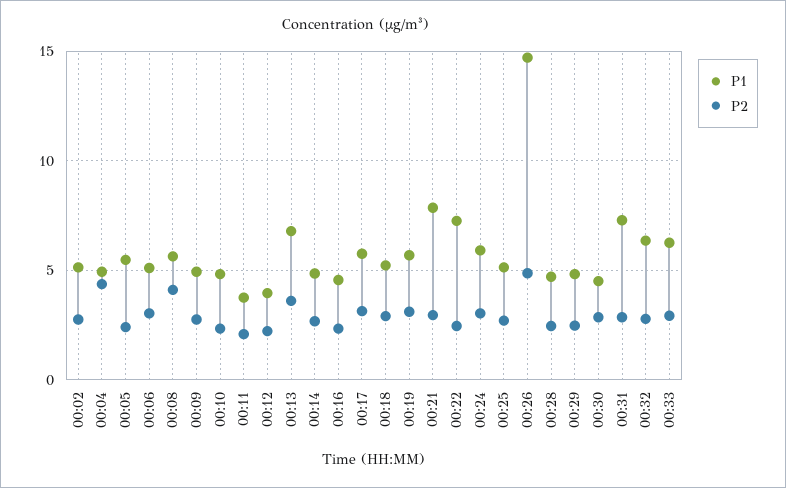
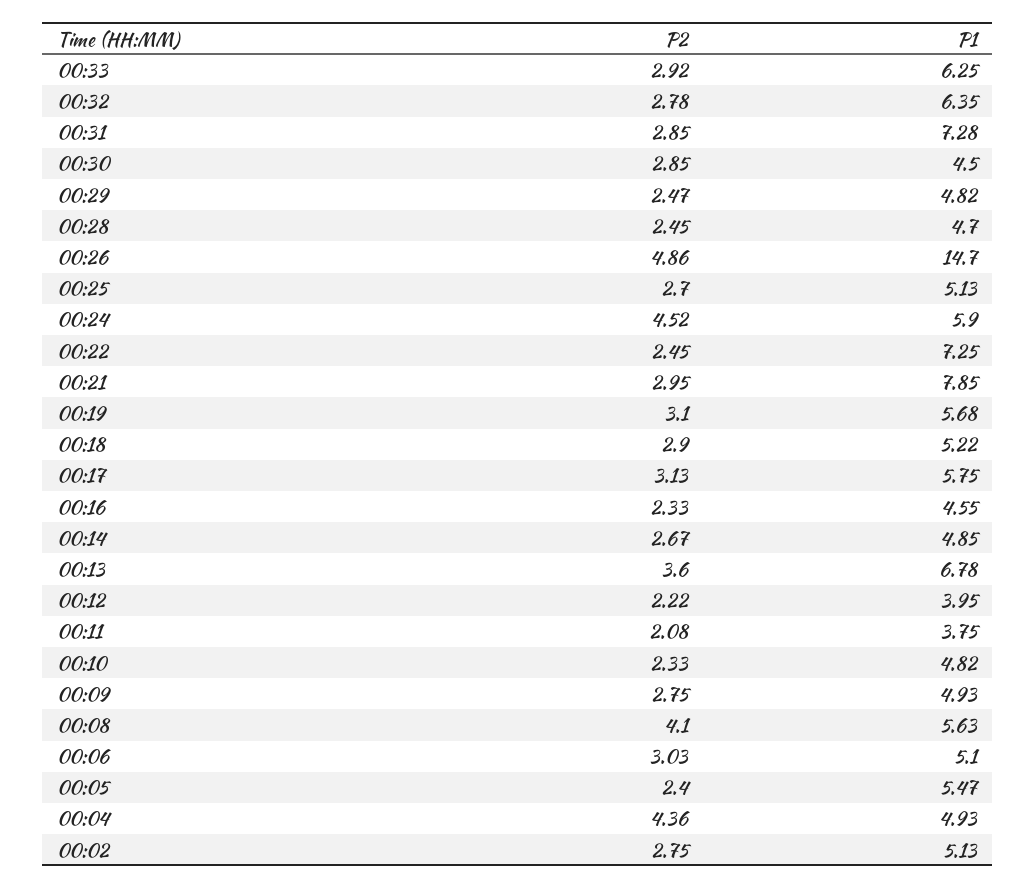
  {
    "P1": {
      "00:02": 5.13,
      "00:04": 4.93,
      "00:05": 5.47,
      "00:06": 5.1,
      "00:08": 5.63,
      "00:09": 4.93,
      "00:10": 4.82,
      "00:11": 3.75,
      "00:12": 3.95,
      "00:13": 6.78,
      "00:14": 4.85,
      "00:16": 4.55,
      "00:17": 5.75,
      "00:18": 5.22,
      "00:19": 5.68,
      "00:21": 7.85,
      "00:22": 7.25,
      "00:24": 5.9,
      "00:25": 5.13,
      "00:26": 14.7,
      "00:28": 4.7,
      "00:29": 4.82,
      "00:30": 4.5,
      "00:31": 7.28,
      "00:32": 6.35,
      "00:33": 6.25
    },
    "P2": {
      "00:02": 2.75,
      "00:04": 4.36,
      "00:05": 2.4,
      "00:06": 3.03,
      "00:08": 4.1,
      "00:09": 2.75,
      "00:10": 2.33,
      "00:11": 2.08,
      "00:12": 2.22,
      "00:13": 3.6,
      "00:14": 2.67,
      "00:16": 2.33,
      "00:17": 3.13,
      "00:18": 2.9,
      "00:19": 3.1,
      "00:21": 2.95,
      "00:22": 2.45,
-     "00:24": 3,
+     "00:24": 4.52,
      "00:25": 2.7,
      "00:26": 4.86,
      "00:28": 2.45,
      "00:29": 2.47,
      "00:30": 2.85,
      "00:31": 2.85,
      "00:32": 2.78,
      "00:33": 2.92
    }
  }

